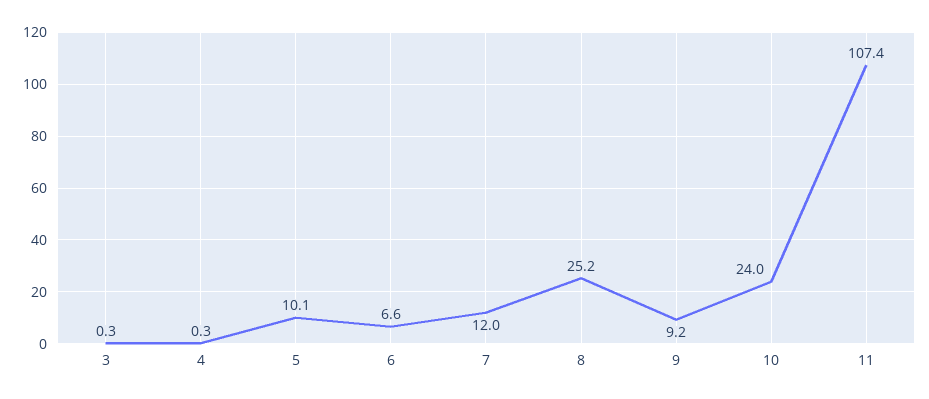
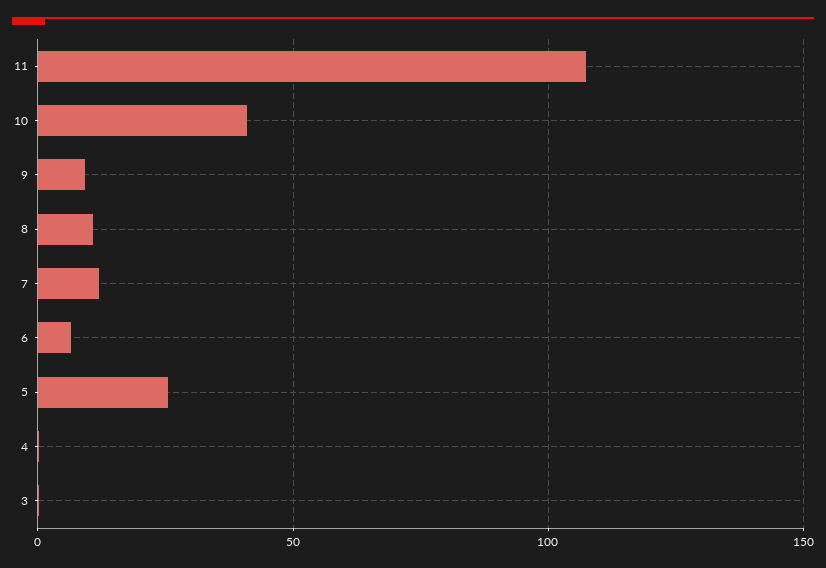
  {
    "3": 0.3,
    "4": 0.3,
-   "5": 10.1,
+   "5": 25,
    "6": 6.6,
    "7": 12,
-   "8": 25.2,
+   "8": 10,
    "9": 9.2,
-   "10": 24,
+   "10": 40,
    "11": 107.4
  }

